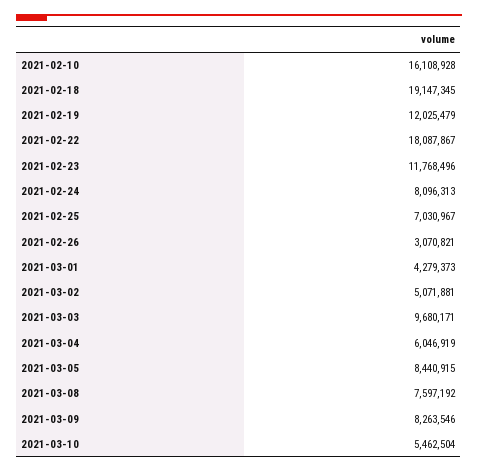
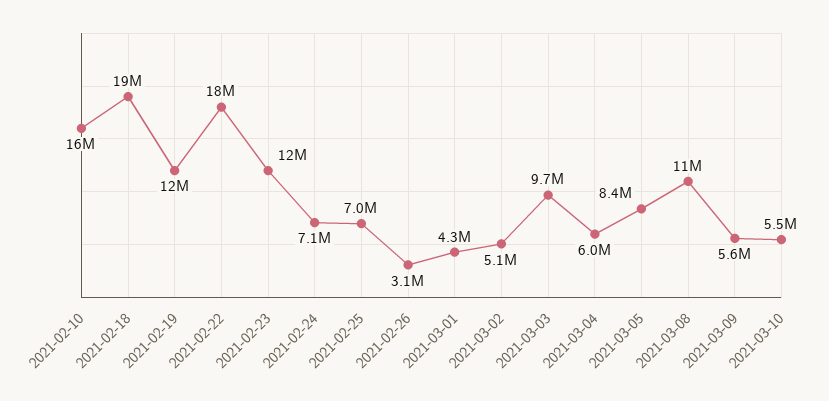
  {
    "2021-02-10": 16108928,
    "2021-02-18": 19147345,
    "2021-02-19": 12025479,
    "2021-02-22": 18087867,
    "2021-02-23": 11768496,
-   "2021-02-24": 8096313,
+   "2021-02-24": 7100000,
    "2021-02-25": 7030967,
    "2021-02-26": 3070821,
    "2021-03-01": 4279373,
    "2021-03-02": 5071881,
    "2021-03-03": 9680171,
    "2021-03-04": 6046919,
    "2021-03-05": 8440915,
-   "2021-03-08": 7597192,
+   "2021-03-08": 11000000,
-   "2021-03-09": 8263546,
+   "2021-03-09": 5600000,
    "2021-03-10": 5462504
  }

